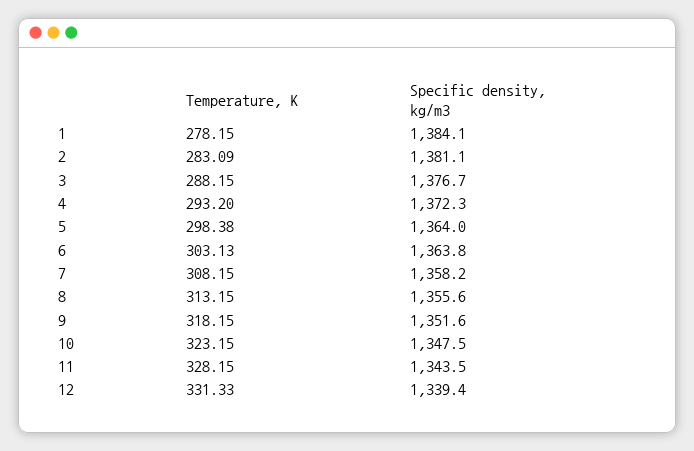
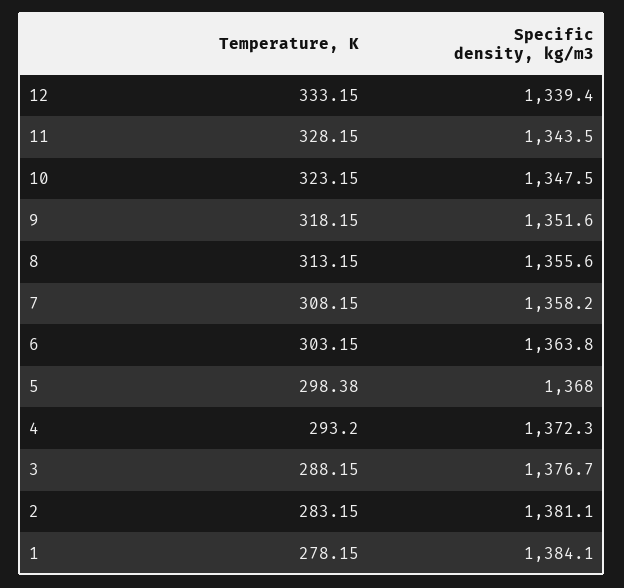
  {
    "Temperature, K": {
      "1": 278.15,
-     "2": 283.09,
+     "2": 283.15,
      "3": 288.15,
      "4": 293.2,
      "5": 298.38,
-     "6": 303.13,
+     "6": 303.15,
      "7": 308.15,
      "8": 313.15,
      "9": 318.15,
      "10": 323.15,
      "11": 328.15,
-     "12": 331.33
+     "12": 333.15
    },
    "Specific density, kg/m3": {
      "1": 1384.1,
      "2": 1381.1,
      "3": 1376.7,
      "4": 1372.3,
-     "5": 1364,
+     "5": 1368,
      "6": 1363.8,
      "7": 1358.2,
      "8": 1355.6,
      "9": 1351.6,
      "10": 1347.5,
      "11": 1343.5,
      "12": 1339.4
    }
  }

